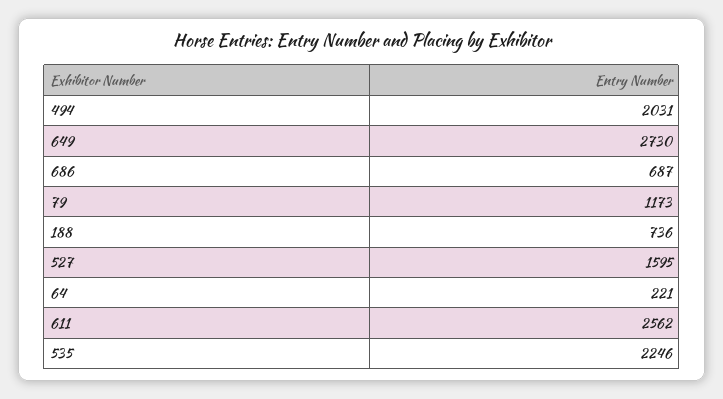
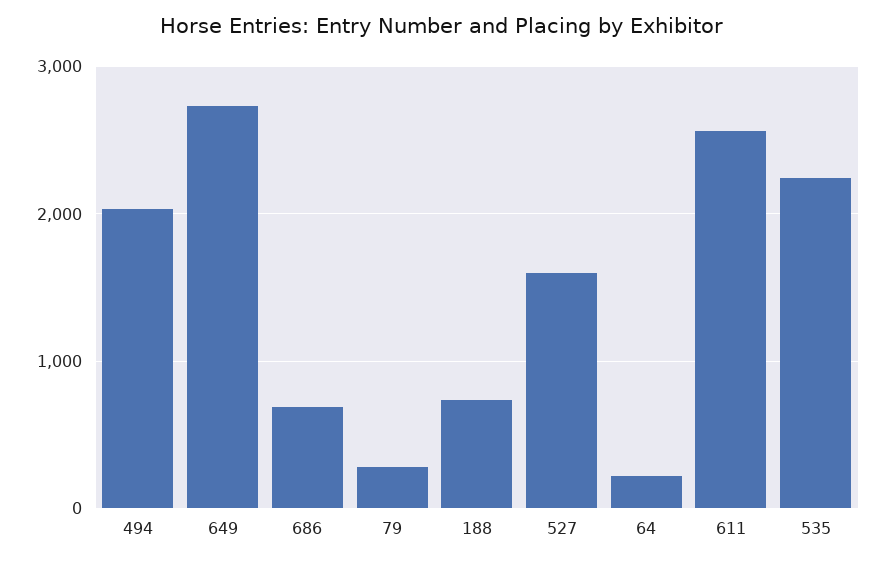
  {
    "494": 2031,
    "649": 2730,
    "686": 687,
-   "79": 1173,
+   "79": 300,
    "188": 736,
    "527": 1595,
    "64": 221,
    "611": 2562,
    "535": 2246
  }

